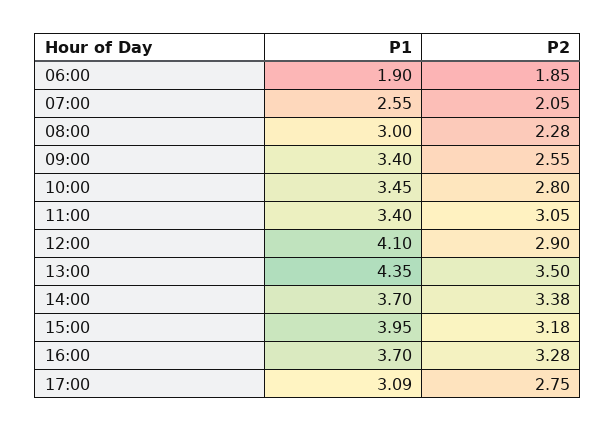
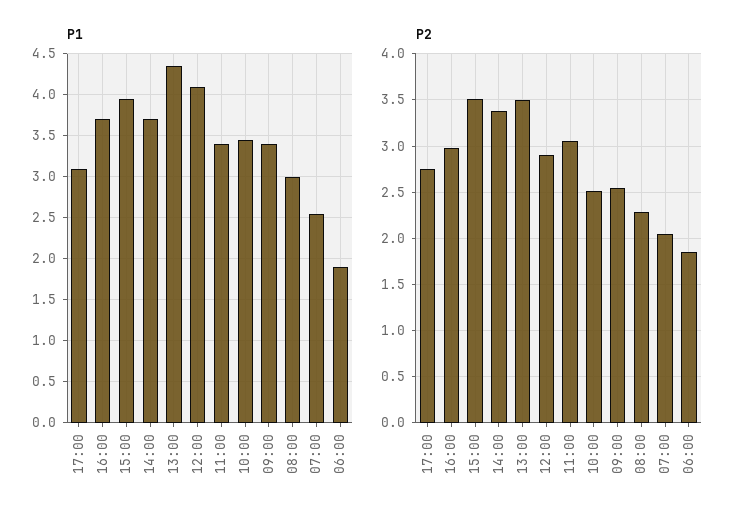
  {
    "P1": {
      "06:00": 1.9,
      "07:00": 2.55,
      "08:00": 3,
      "09:00": 3.4,
      "10:00": 3.45,
      "11:00": 3.4,
      "12:00": 4.1,
      "13:00": 4.35,
      "14:00": 3.7,
      "15:00": 3.95,
      "16:00": 3.7,
      "17:00": 3.09
    },
    "P2": {
      "06:00": 1.85,
      "07:00": 2.05,
      "08:00": 2.28,
      "09:00": 2.55,
-     "10:00": 2.8,
+     "10:00": 2.5,
      "11:00": 3.05,
      "12:00": 2.9,
      "13:00": 3.5,
      "14:00": 3.38,
-     "15:00": 3.18,
+     "15:00": 3.5,
-     "16:00": 3.28,
+     "16:00": 3,
      "17:00": 2.75
    }
  }

